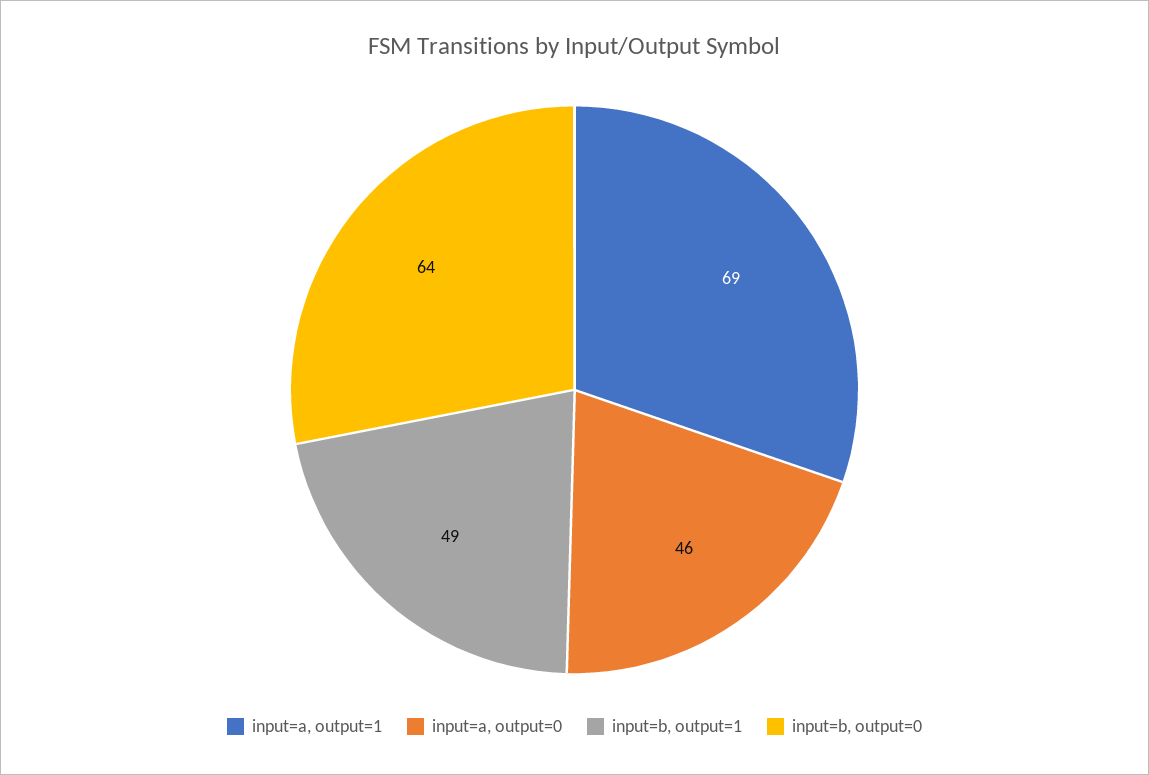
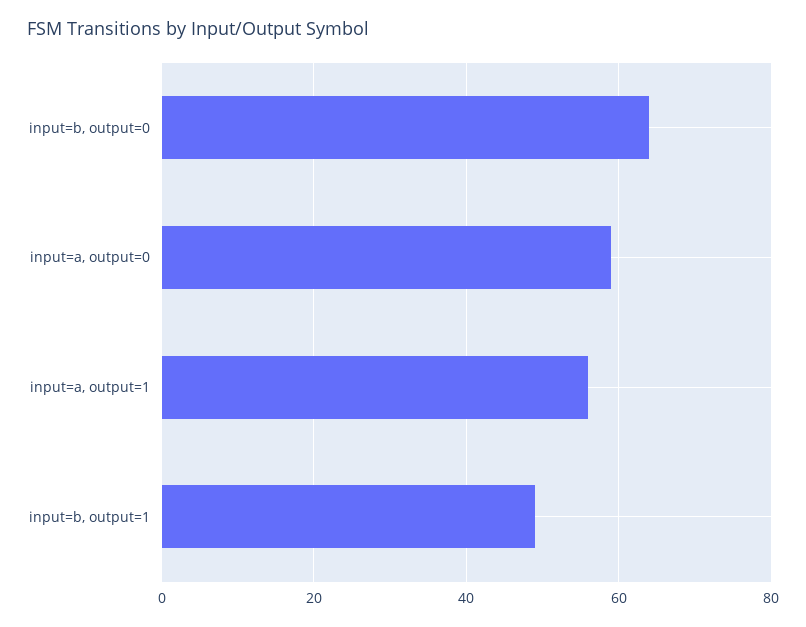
  {
-   "input=a, output=1": 69,
+   "input=a, output=1": 55,
-   "input=a, output=0": 46,
+   "input=a, output=0": 60,
    "input=b, output=1": 49,
    "input=b, output=0": 64
  }

